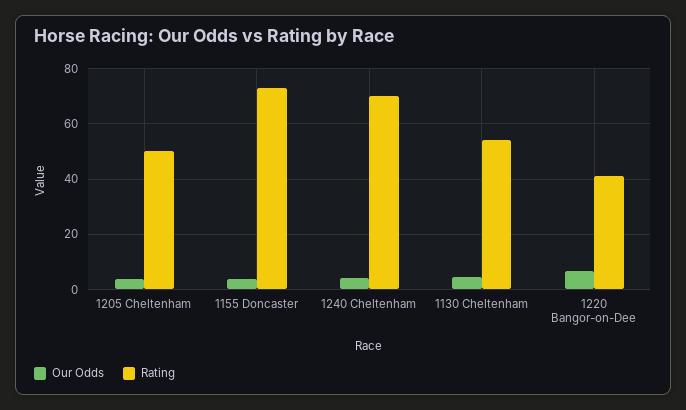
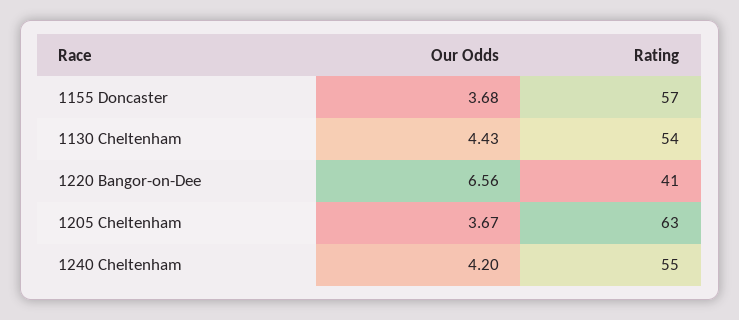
  {
    "Our Odds": {
      "1205 Cheltenham": 3.67,
      "1155 Doncaster": 3.68,
      "1240 Cheltenham": 4.2,
      "1130 Cheltenham": 4.43,
      "1220 Bangor-on-Dee": 6.56
    },
    "Rating": {
-     "1205 Cheltenham": 50,
+     "1205 Cheltenham": 63,
-     "1155 Doncaster": 72.5,
+     "1155 Doncaster": 57,
-     "1240 Cheltenham": 70,
+     "1240 Cheltenham": 55,
      "1130 Cheltenham": 54,
      "1220 Bangor-on-Dee": 41
    }
  }

